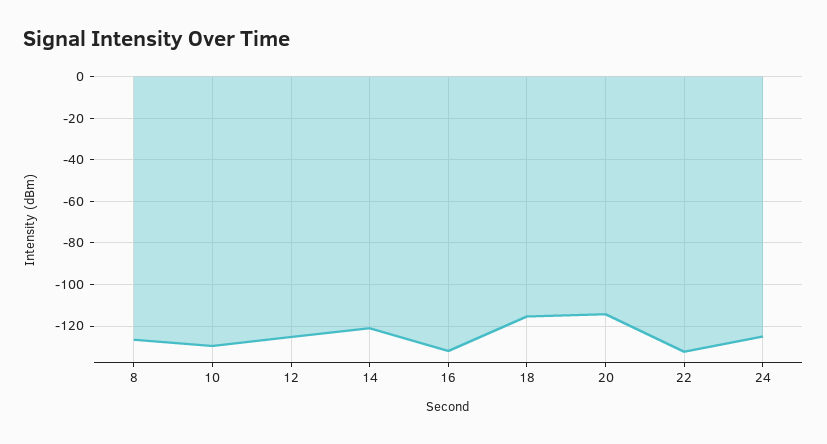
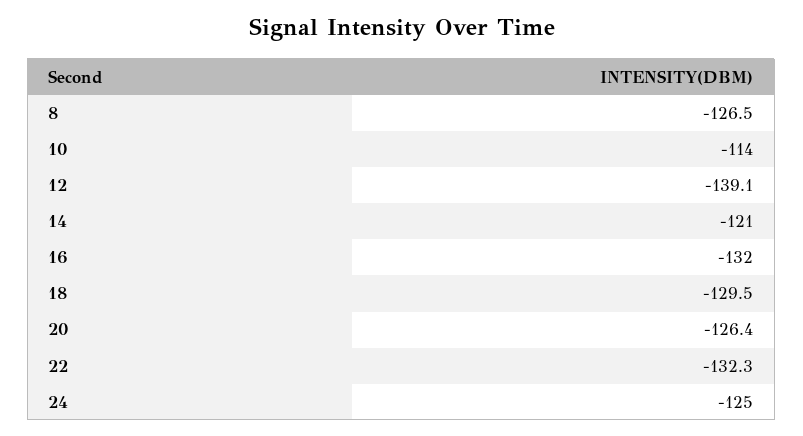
  {
    "8": -126.5,
-   "10": -130,
+   "10": -114,
-   "12": -125,
+   "12": -139.1,
    "14": -121,
    "16": -132,
-   "18": -115,
+   "18": -129.5,
-   "20": -115,
+   "20": -126.4,
    "22": -132.3,
    "24": -125
  }

